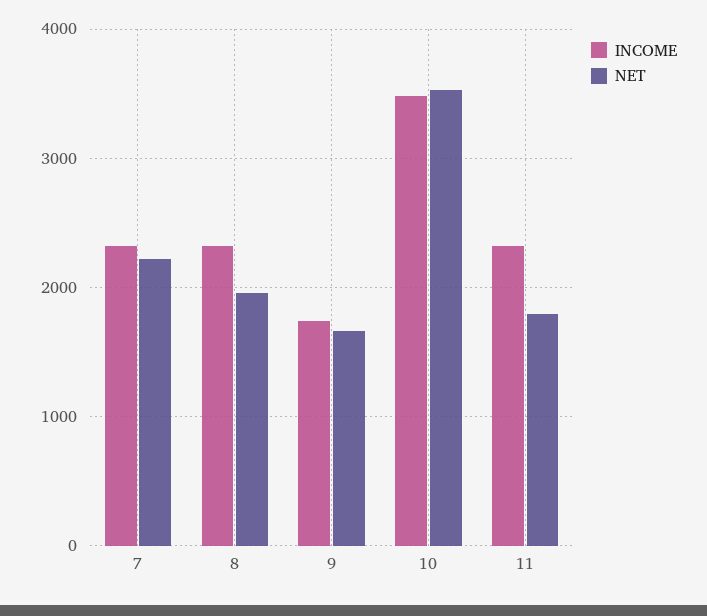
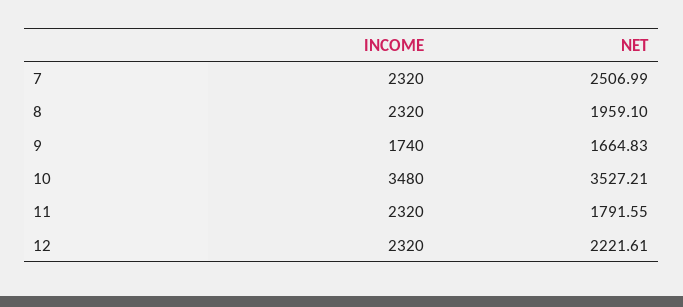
  {
    "INCOME": {
      "7": 2320,
      "8": 2320,
      "9": 1740,
      "10": 3480,
-     "11": 2320
+     "11": 2320,
+     "12": 2320
    },
    "NET": {
-     "7": 2200,
+     "7": 2506.99,
      "8": 1959.1,
      "9": 1664.83,
      "10": 3527.21,
-     "11": 1791.55
+     "11": 1791.55,
+     "12": 2221.61
    }
  }

